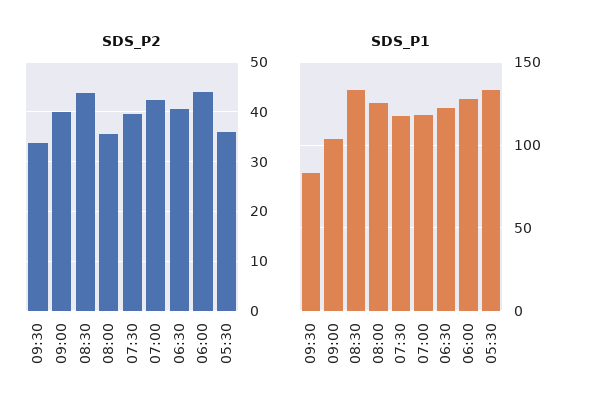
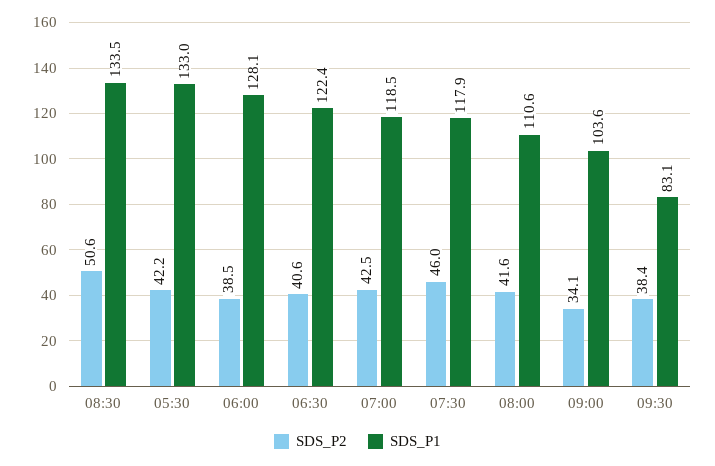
  {
    "SDS_P2": {
-     "09:30": 34,
+     "09:30": 38.4,
-     "09:00": 40,
+     "09:00": 34.1,
-     "08:30": 44,
+     "08:30": 50.6,
-     "08:00": 36,
+     "08:00": 41.6,
-     "07:30": 40,
+     "07:30": 46,
      "07:00": 42.5,
      "06:30": 40.6,
-     "06:00": 44,
+     "06:00": 38.5,
-     "05:30": 36
+     "05:30": 42.2
    },
    "SDS_P1": {
      "09:30": 83.1,
      "09:00": 103.6,
      "08:30": 133.5,
-     "08:00": 125,
+     "08:00": 110.6,
      "07:30": 117.9,
      "07:00": 118.5,
      "06:30": 122.4,
      "06:00": 128.1,
      "05:30": 133
    }
  }

